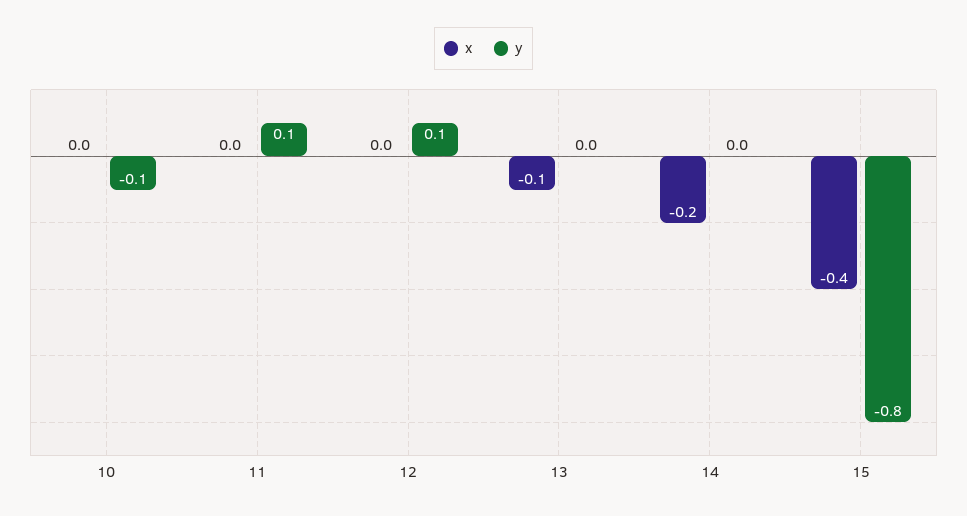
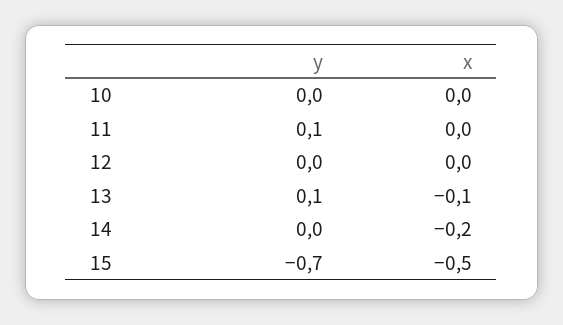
  {
    "x": {
      "10": 0,
      "11": 0,
      "12": 0,
      "13": -0.1,
      "14": -0.2,
-     "15": -0.4
+     "15": -0.5
    },
    "y": {
-     "10": -0.1,
+     "10": 0,
      "11": 0.1,
-     "12": 0.1,
+     "12": 0,
-     "13": 0,
+     "13": 0.1,
      "14": 0,
-     "15": -0.8
+     "15": -0.7
    }
  }

